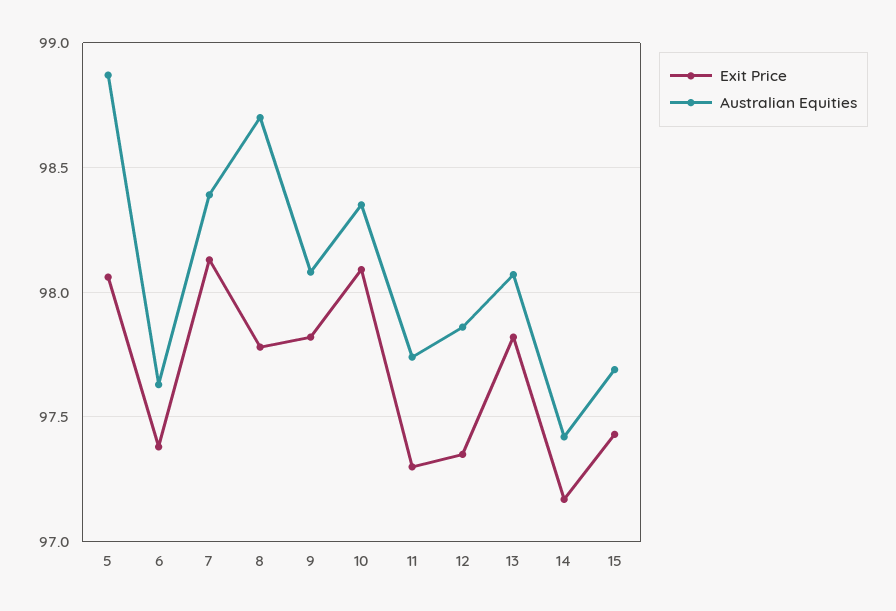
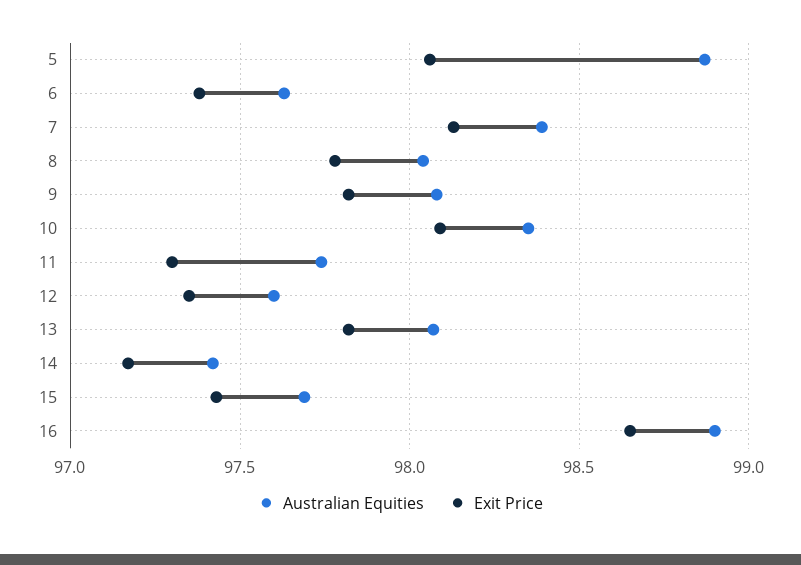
  {
    "Exit Price": {
      "5": 98.05,
      "6": 97.4,
      "7": 98.15,
      "8": 97.8,
      "9": 97.8,
      "10": 98.1,
      "11": 97.3,
      "12": 97.35,
      "13": 97.8,
      "14": 97.15,
-     "15": 97.45
+     "15": 97.45,
+     "16": 98.65
    },
    "Australian Equities": {
      "5": 98.85,
      "6": 97.65,
      "7": 98.4,
-     "8": 98.7,
+     "8": 98.05,
      "9": 98.1,
      "10": 98.35,
      "11": 97.75,
-     "12": 97.85,
+     "12": 97.6,
      "13": 98.05,
      "14": 97.4,
-     "15": 97.7
+     "15": 97.7,
+     "16": 98.9
    }
  }

